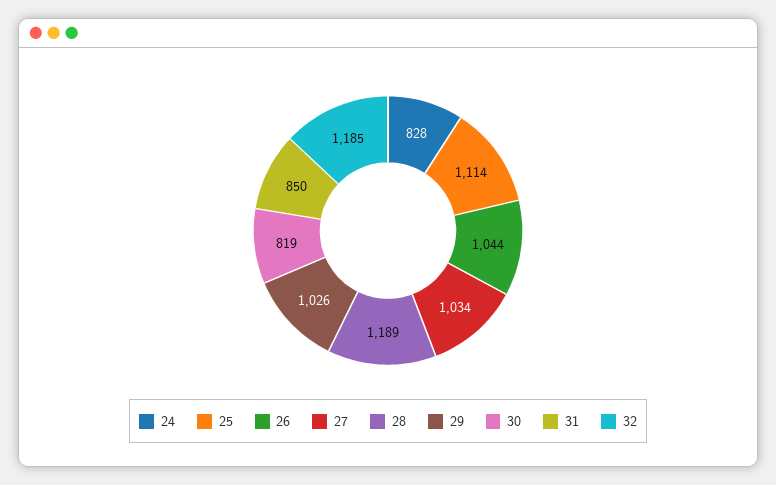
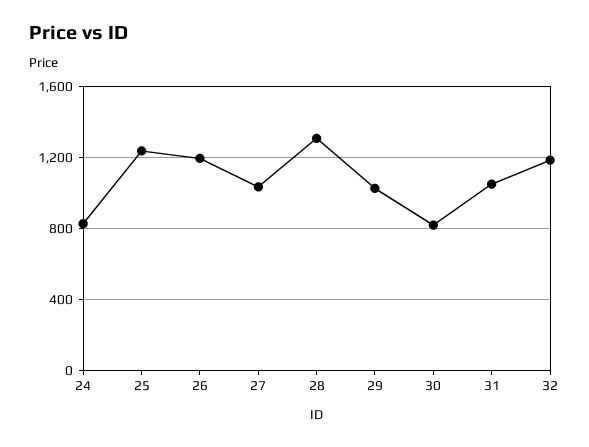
  {
    "24": 828,
-   "25": 1114,
+   "25": 1250,
-   "26": 1044,
+   "26": 1200,
    "27": 1034,
-   "28": 1189,
+   "28": 1300,
    "29": 1026,
    "30": 819,
-   "31": 850,
+   "31": 1050,
    "32": 1185
  }

